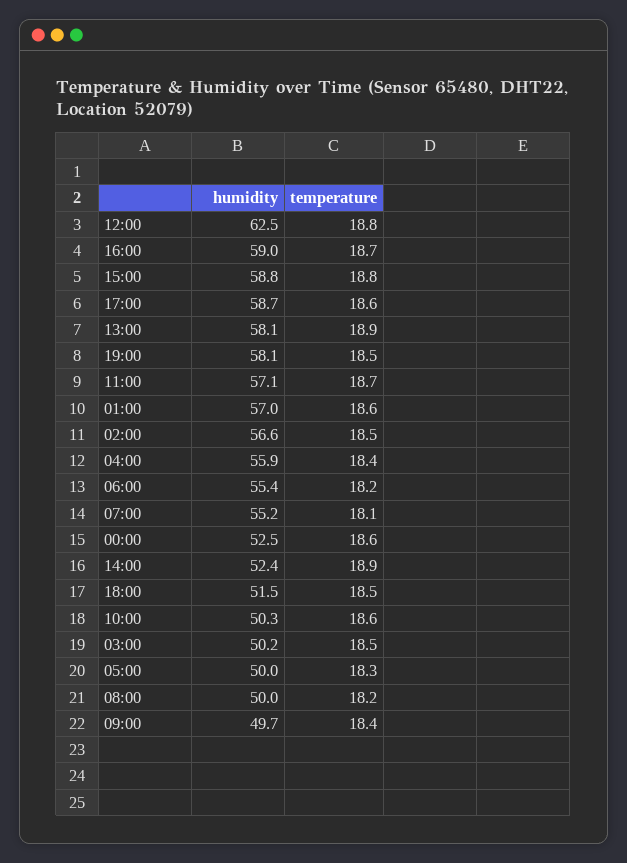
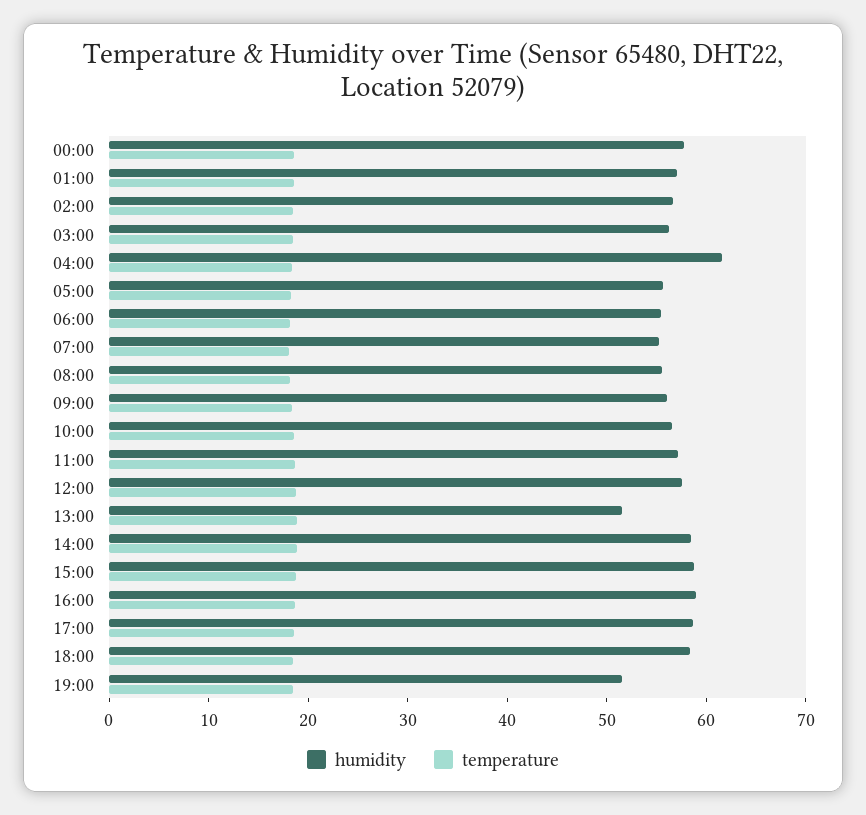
  {
    "humidity": {
-     "12:00": 62.5,
+     "12:00": 58,
      "16:00": 59,
      "15:00": 58.8,
      "17:00": 58.7,
-     "13:00": 58.1,
+     "13:00": 52,
-     "19:00": 58.1,
+     "19:00": 52,
      "11:00": 57.1,
      "01:00": 57,
      "02:00": 56.6,
-     "04:00": 55.9,
+     "04:00": 62,
      "06:00": 55.4,
      "07:00": 55.2,
-     "00:00": 52.5,
+     "00:00": 58,
-     "14:00": 52.4,
+     "14:00": 58,
-     "18:00": 51.5,
+     "18:00": 58,
-     "10:00": 50.3,
+     "10:00": 56,
-     "03:00": 50.2,
+     "03:00": 56,
-     "05:00": 50,
+     "05:00": 56,
-     "08:00": 50,
+     "08:00": 56,
-     "09:00": 49.7
+     "09:00": 56
    },
    "temperature": {
      "12:00": 18.8,
      "16:00": 18.7,
      "15:00": 18.8,
      "17:00": 18.6,
      "13:00": 18.9,
      "19:00": 18.5,
      "11:00": 18.7,
      "01:00": 18.6,
      "02:00": 18.5,
      "04:00": 18.4,
      "06:00": 18.2,
      "07:00": 18.1,
      "00:00": 18.6,
      "14:00": 18.9,
      "18:00": 18.5,
      "10:00": 18.6,
      "03:00": 18.5,
      "05:00": 18.3,
      "08:00": 18.2,
      "09:00": 18.4
    }
  }

